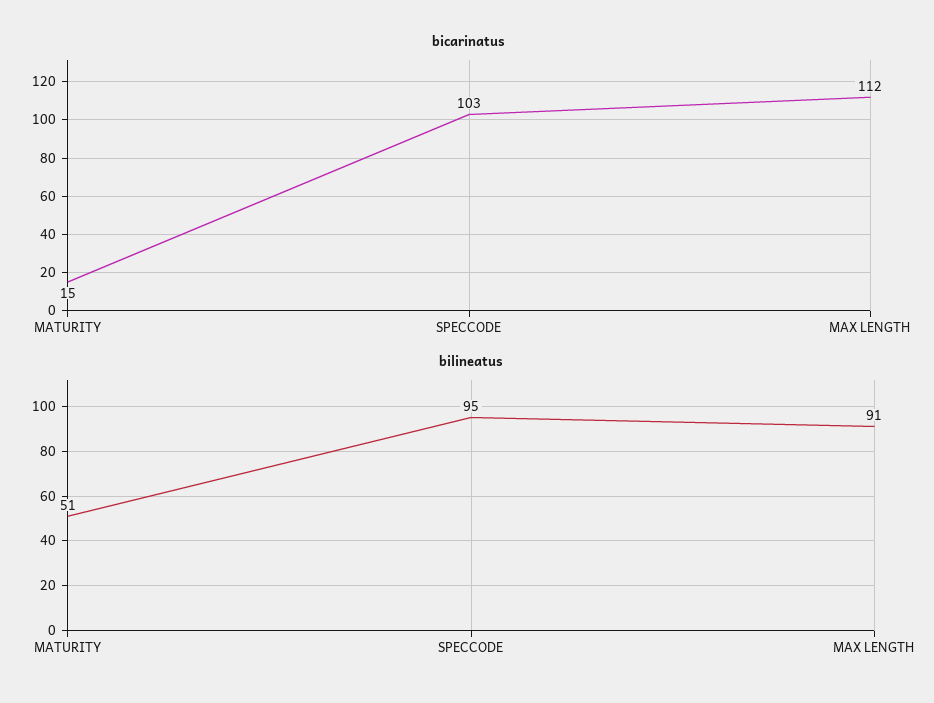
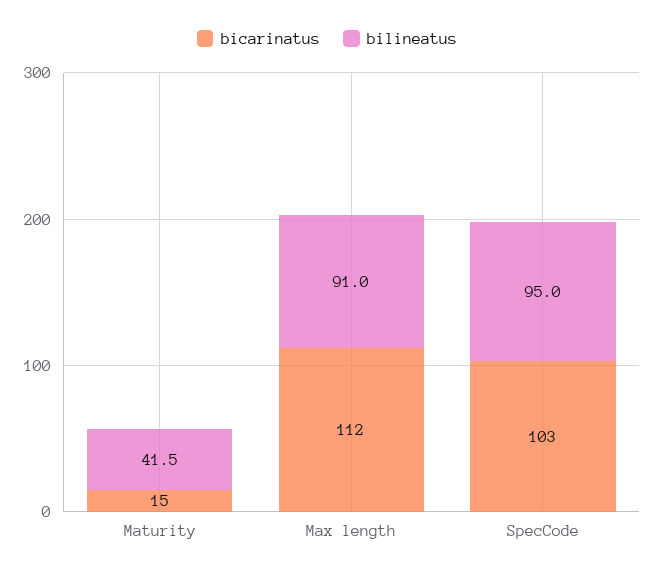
  {
    "bicarinatus": {
      "MATURITY": 15,
      "SPECCODE": 103,
      "MAX LENGTH": 112
    },
    "bilineatus": {
-     "MATURITY": 51,
+     "MATURITY": 41.5,
      "SPECCODE": 95,
      "MAX LENGTH": 91
    }
  }

